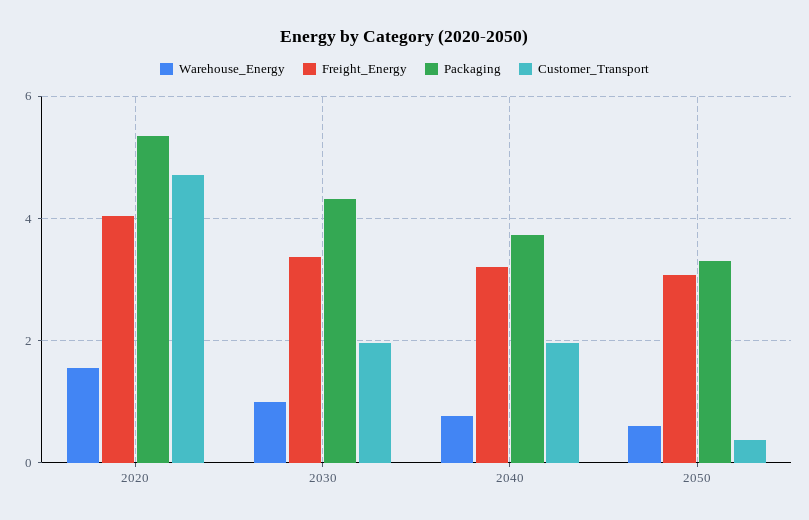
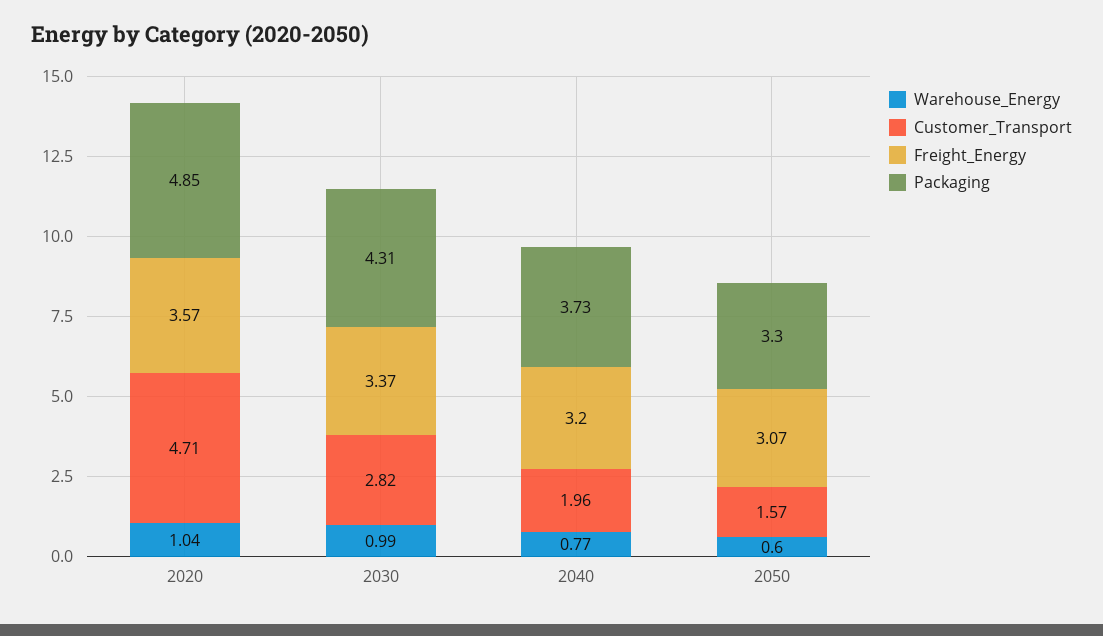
  {
    "Warehouse_Energy": {
-     "2020": 1.6,
+     "2020": 1.04,
      "2030": 0.99,
      "2040": 0.77,
      "2050": 0.6
    },
    "Freight_Energy": {
-     "2020": 4,
+     "2020": 3.57,
      "2030": 3.37,
      "2040": 3.2,
      "2050": 3.07
    },
    "Packaging": {
-     "2020": 5.4,
+     "2020": 4.85,
      "2030": 4.31,
      "2040": 3.73,
      "2050": 3.3
    },
    "Customer_Transport": {
      "2020": 4.71,
-     "2030": 2,
+     "2030": 2.82,
      "2040": 1.96,
-     "2050": 0.4
+     "2050": 1.57
    }
  }

